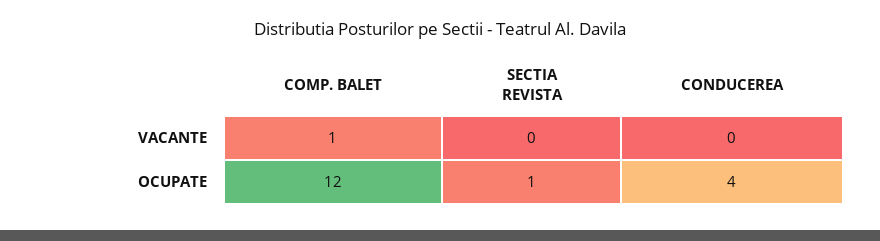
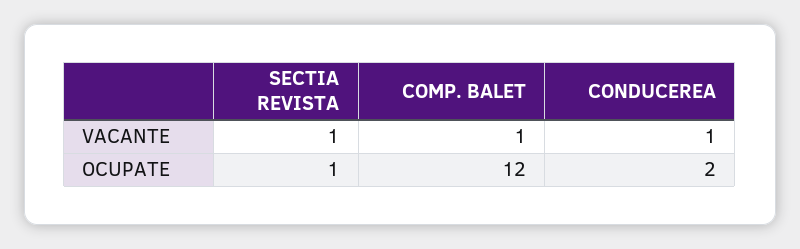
  {
    "COMP. BALET": {
      "VACANTE": 1,
      "OCUPATE": 12
    },
    "SECTIA REVISTA": {
-     "VACANTE": 0,
+     "VACANTE": 1,
      "OCUPATE": 1
    },
    "CONDUCEREA": {
-     "VACANTE": 0,
+     "VACANTE": 1,
-     "OCUPATE": 4
+     "OCUPATE": 2
    }
  }

